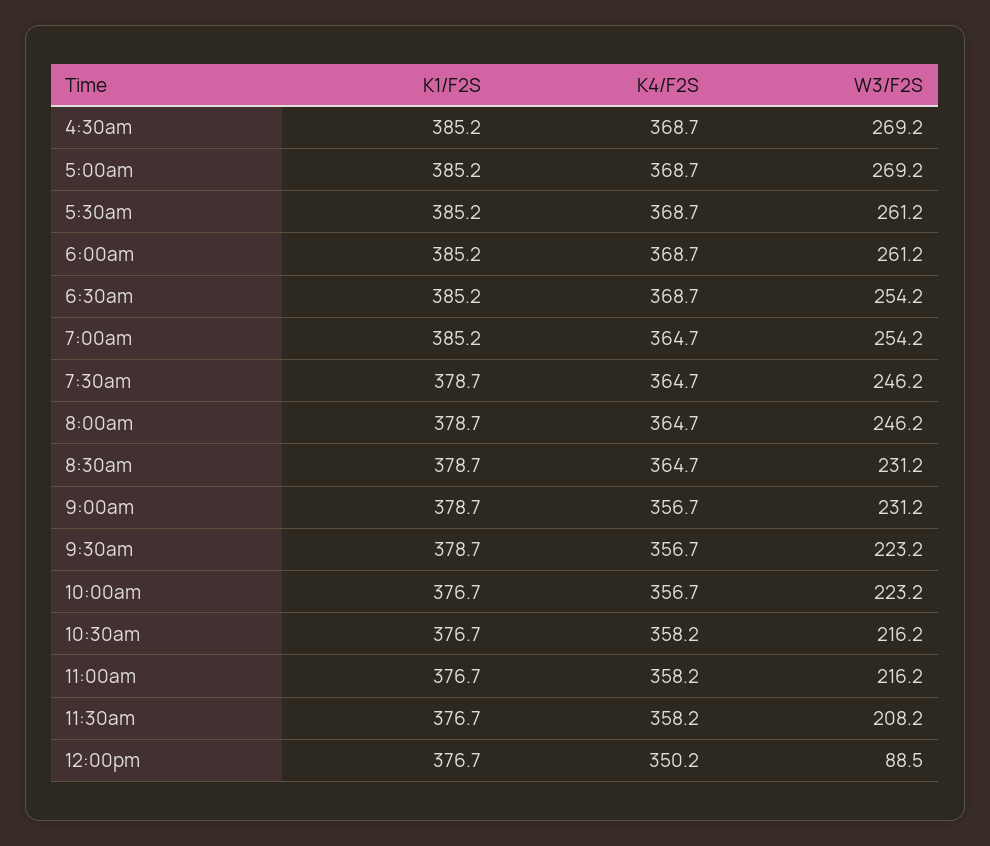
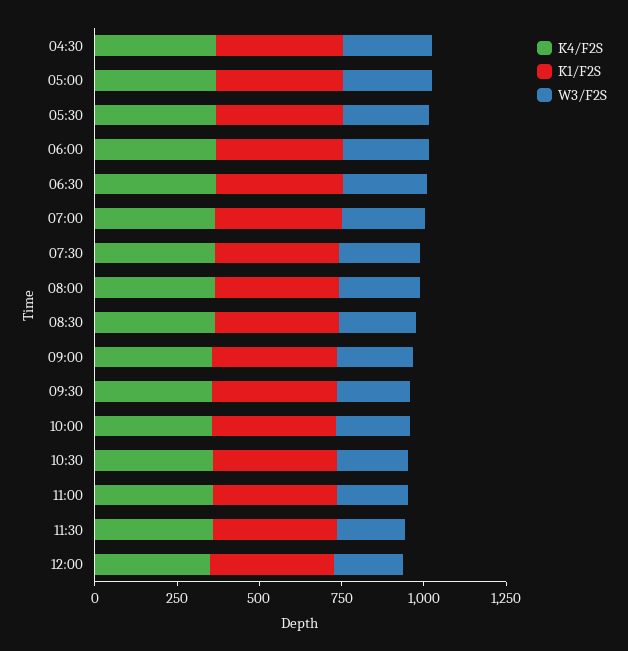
  {
    "K1/F2S": {
      "4:30am": 385.2,
      "5:00am": 385.2,
      "5:30am": 385.2,
      "6:00am": 385.2,
      "6:30am": 385.2,
      "7:00am": 385.2,
      "7:30am": 378.7,
      "8:00am": 378.7,
      "8:30am": 378.7,
      "9:00am": 378.7,
      "9:30am": 378.7,
      "10:00am": 376.7,
      "10:30am": 376.7,
      "11:00am": 376.7,
      "11:30am": 376.7,
      "12:00pm": 376.7
    },
    "K4/F2S": {
      "4:30am": 368.7,
      "5:00am": 368.7,
      "5:30am": 368.7,
      "6:00am": 368.7,
      "6:30am": 368.7,
      "7:00am": 364.7,
      "7:30am": 364.7,
      "8:00am": 364.7,
      "8:30am": 364.7,
      "9:00am": 356.7,
      "9:30am": 356.7,
      "10:00am": 356.7,
      "10:30am": 358.2,
      "11:00am": 358.2,
      "11:30am": 358.2,
      "12:00pm": 350.2
    },
    "W3/F2S": {
      "4:30am": 269.2,
      "5:00am": 269.2,
      "5:30am": 261.2,
      "6:00am": 261.2,
      "6:30am": 254.2,
      "7:00am": 254.2,
      "7:30am": 246.2,
      "8:00am": 246.2,
      "8:30am": 231.2,
      "9:00am": 231.2,
      "9:30am": 223.2,
      "10:00am": 223.2,
      "10:30am": 216.2,
      "11:00am": 216.2,
      "11:30am": 208.2,
-     "12:00pm": 88.5
+     "12:00pm": 200
    }
  }

